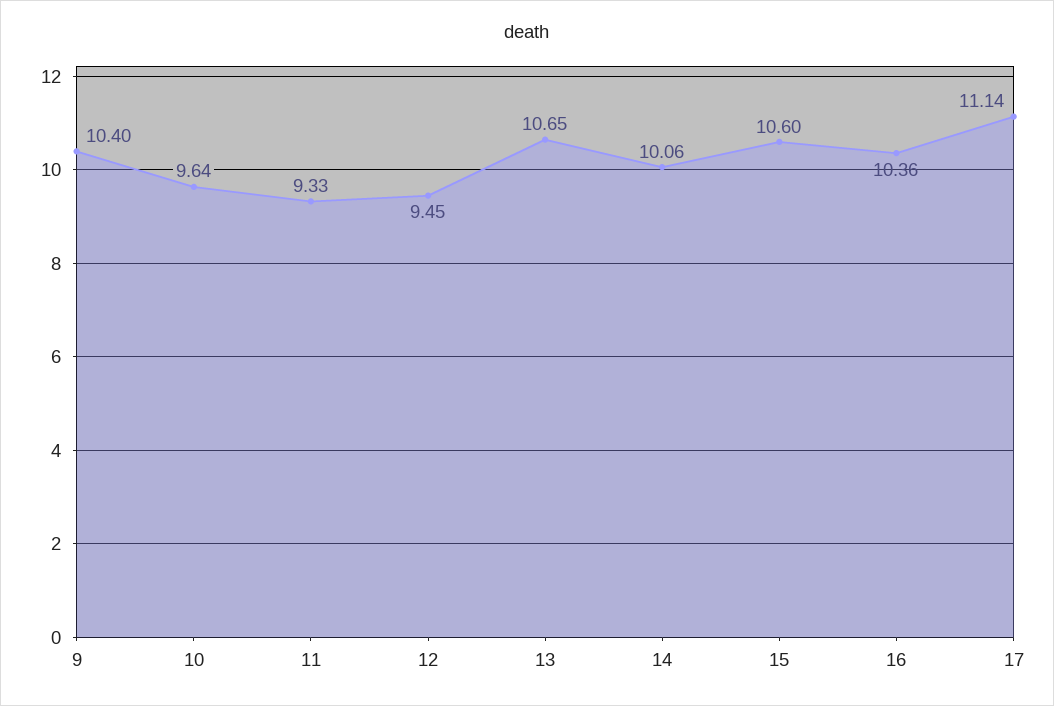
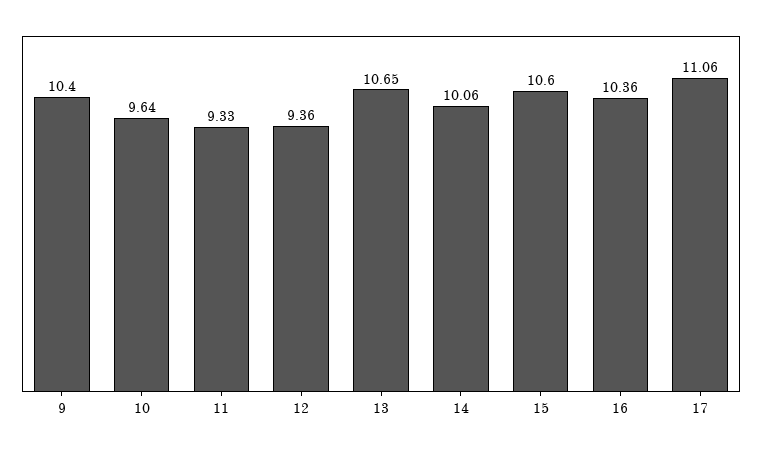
  {
    "9": 10.4,
    "10": 9.64,
    "11": 9.33,
-   "12": 9.45,
+   "12": 9.36,
    "13": 10.65,
    "14": 10.06,
    "15": 10.6,
    "16": 10.36,
-   "17": 11.14
+   "17": 11.06
  }

